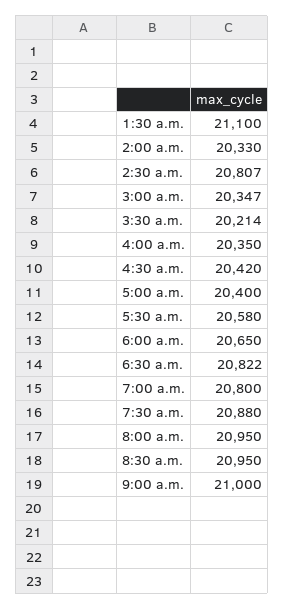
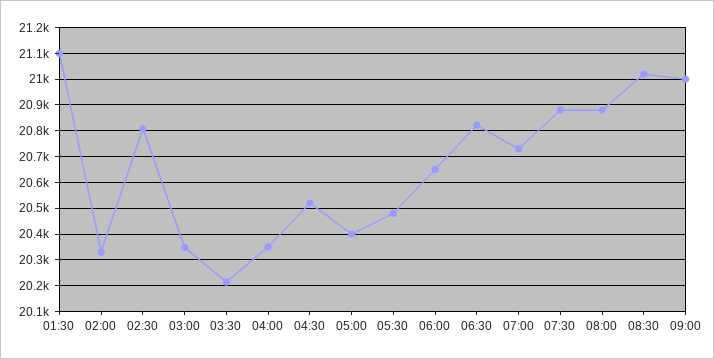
  {
    "1:30 a.m.": 21100,
    "2:00 a.m.": 20330,
    "2:30 a.m.": 20807,
    "3:00 a.m.": 20347,
    "3:30 a.m.": 20214,
    "4:00 a.m.": 20350,
-   "4:30 a.m.": 20420,
+   "4:30 a.m.": 20525,
    "5:00 a.m.": 20400,
-   "5:30 a.m.": 20580,
+   "5:30 a.m.": 20475,
    "6:00 a.m.": 20650,
    "6:30 a.m.": 20822,
-   "7:00 a.m.": 20800,
+   "7:00 a.m.": 20725,
    "7:30 a.m.": 20880,
-   "8:00 a.m.": 20950,
+   "8:00 a.m.": 20875,
-   "8:30 a.m.": 20950,
+   "8:30 a.m.": 21025,
    "9:00 a.m.": 21000
  }

